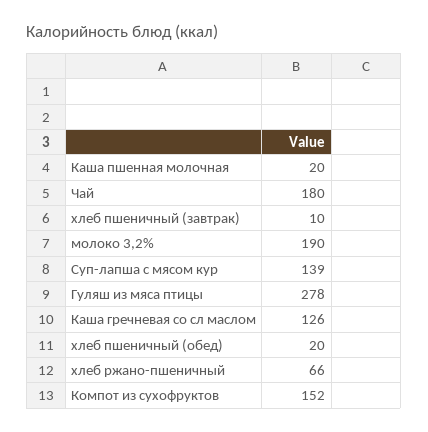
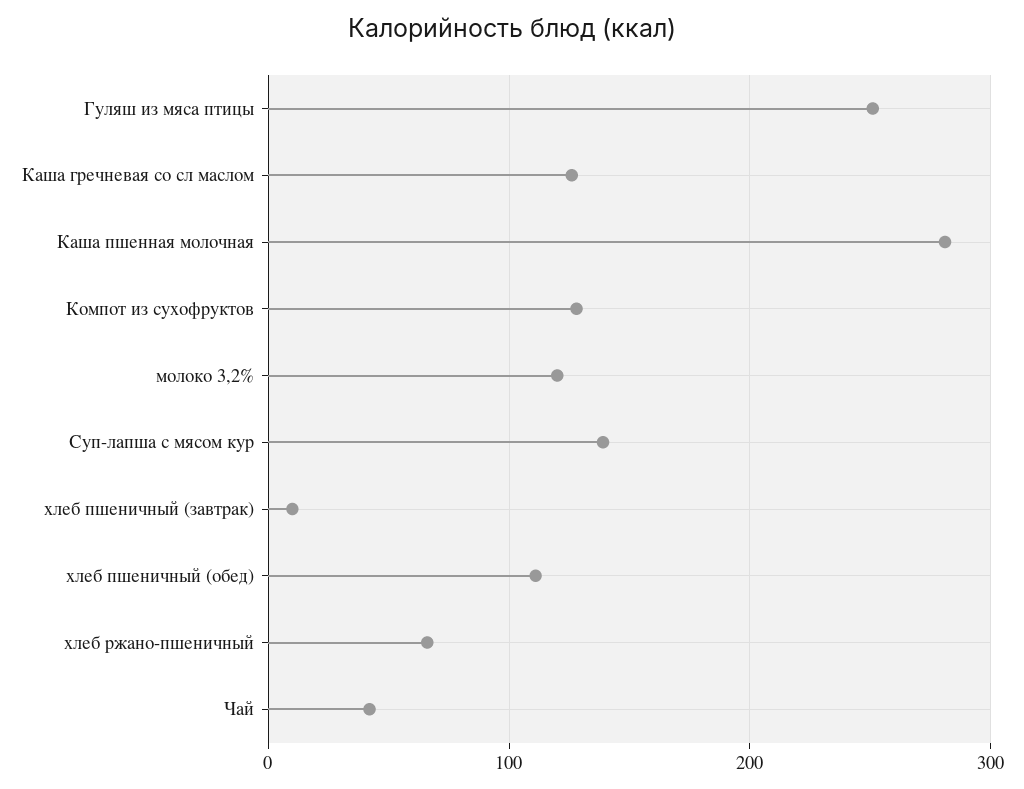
  {
-   "Каша пшенная молочная": 20,
+   "Каша пшенная молочная": 280,
-   "Чай": 180,
+   "Чай": 40,
    "хлеб пшеничный (завтрак)": 10,
-   "молоко 3,2%": 190,
+   "молоко 3,2%": 120,
    "Суп-лапша с мясом кур": 139,
-   "Гуляш из мяса птицы": 278,
+   "Гуляш из мяса птицы": 250,
    "Каша гречневая со сл маслом": 126,
-   "хлеб пшеничный (обед)": 20,
+   "хлеб пшеничный (обед)": 110,
    "хлеб ржано-пшеничный": 66,
-   "Компот из сухофруктов": 152
+   "Компот из сухофруктов": 130
  }

